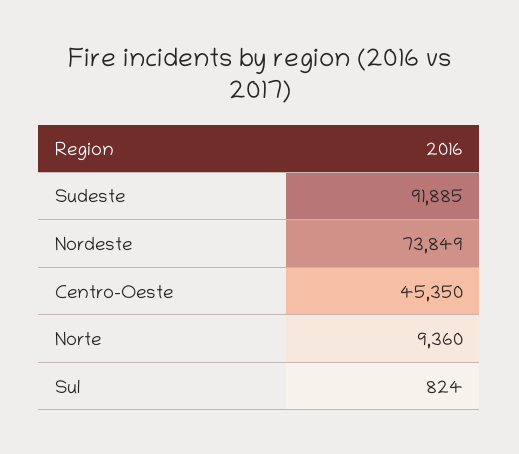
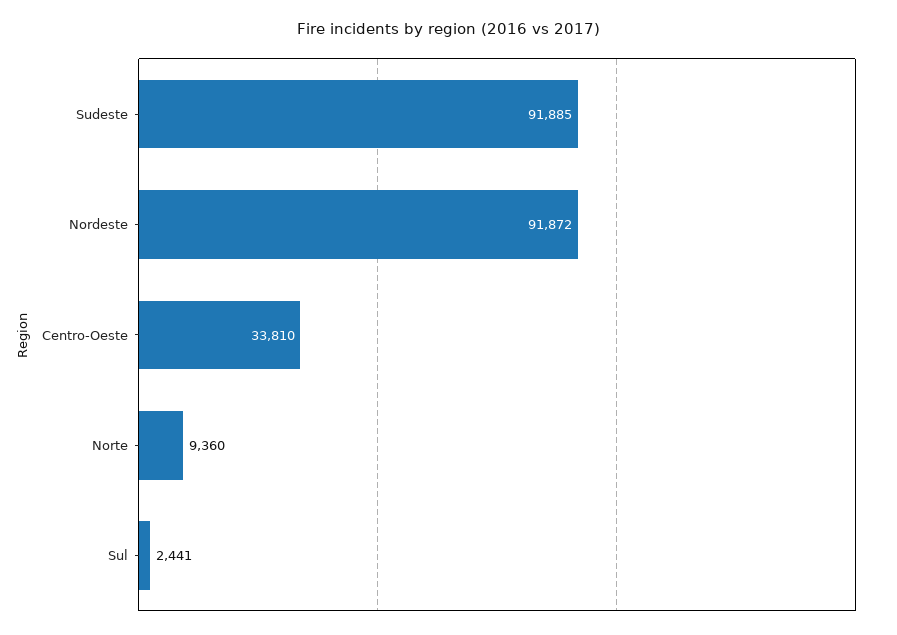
  {
    "Sudeste": 91885,
-   "Nordeste": 73849,
+   "Nordeste": 91872,
-   "Centro-Oeste": 45350,
+   "Centro-Oeste": 33810,
    "Norte": 9360,
-   "Sul": 824
+   "Sul": 2441
  }

